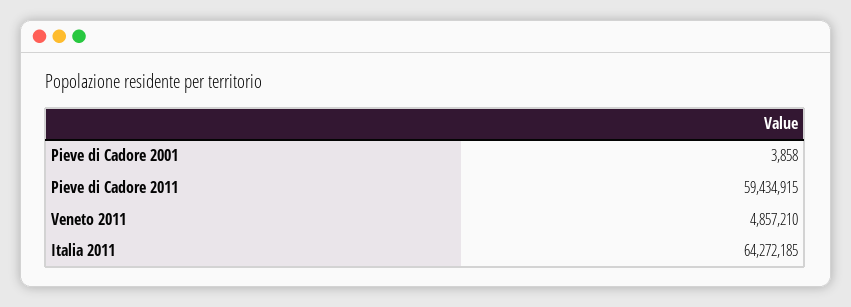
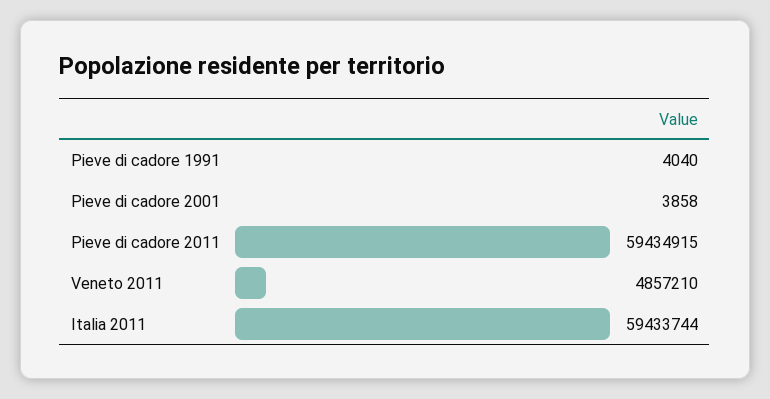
  {
    "Pieve di Cadore 2001": 3858,
    "Pieve di Cadore 2011": 59434915,
    "Veneto 2011": 4857210,
-   "Italia 2011": 64272185
+   "Italia 2011": 59433744,
+   "Pieve di cadore 1991": 4040
  }

